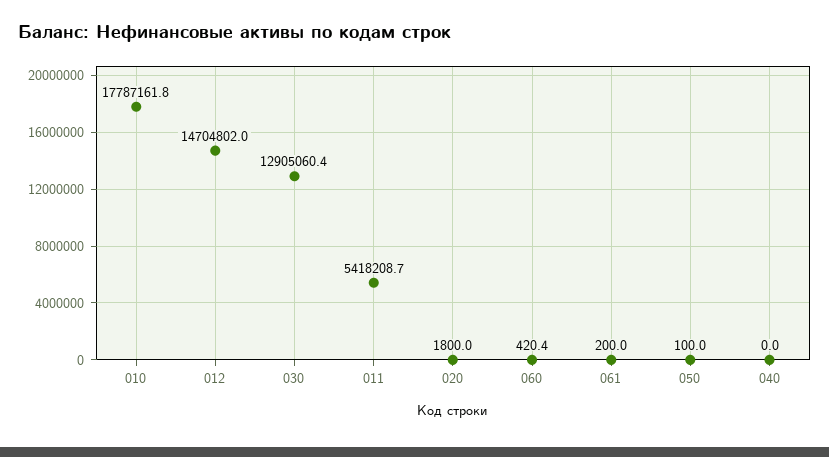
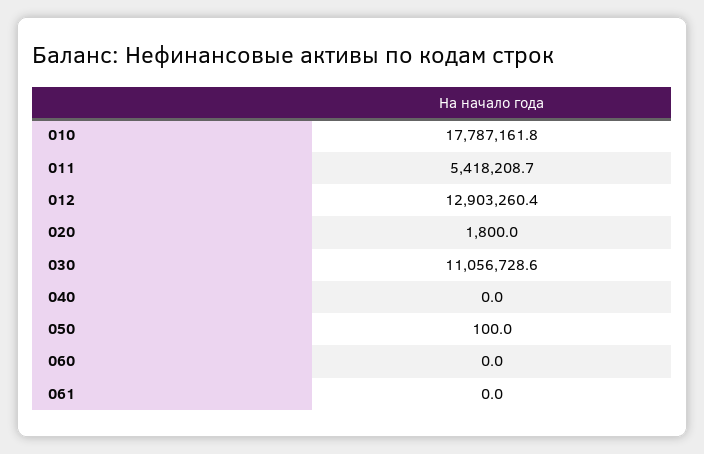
  {
    "010": 17787161.8,
-   "012": 14704802,
+   "012": 12903260.4,
-   "030": 12905060.4,
+   "030": 11056728.6,
    "011": 5418208.7,
    "020": 1800,
-   "060": 420.4,
+   "060": 0,
-   "061": 200,
+   "061": 0,
    "050": 100,
    "040": 0
  }

